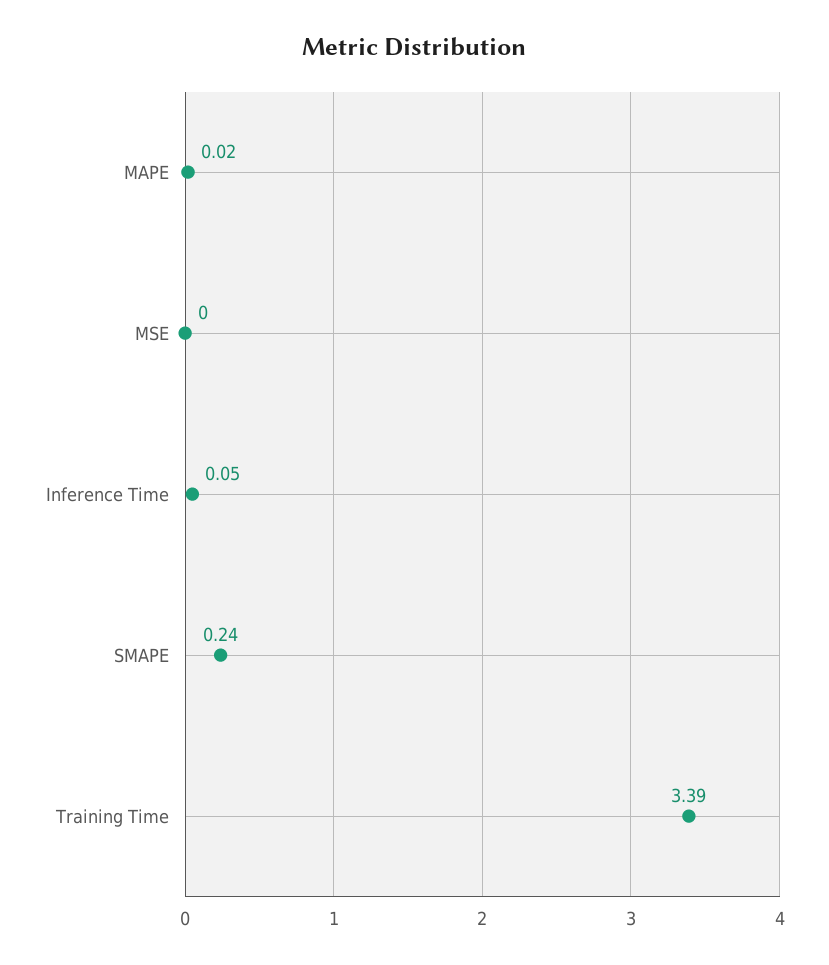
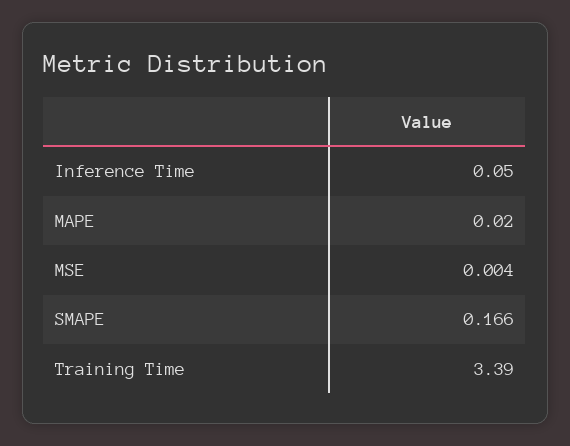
  {
    "MAPE": 0.02,
    "MSE": 0.004,
    "Inference Time": 0.05,
-   "SMAPE": 0.24,
+   "SMAPE": 0.166,
    "Training Time": 3.39
  }

